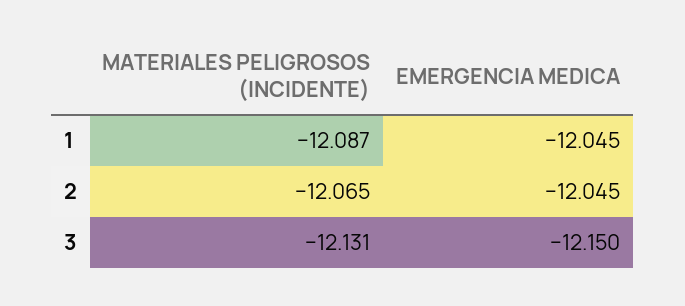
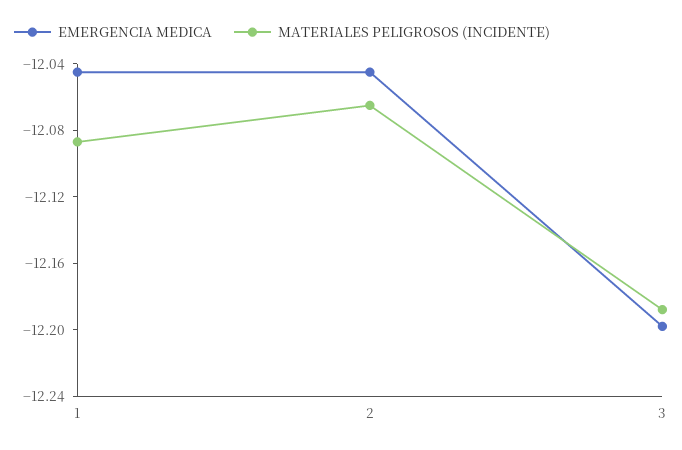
  {
    "MATERIALES PELIGROSOS (INCIDENTE)": {
      "1": -12.087,
      "2": -12.065,
-     "3": -12.131
+     "3": -12.19
    },
    "EMERGENCIA MEDICA": {
      "1": -12.045,
      "2": -12.045,
-     "3": -12.15
+     "3": -12.2
    }
  }

